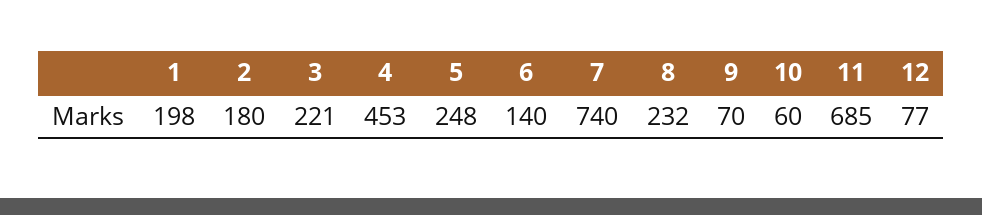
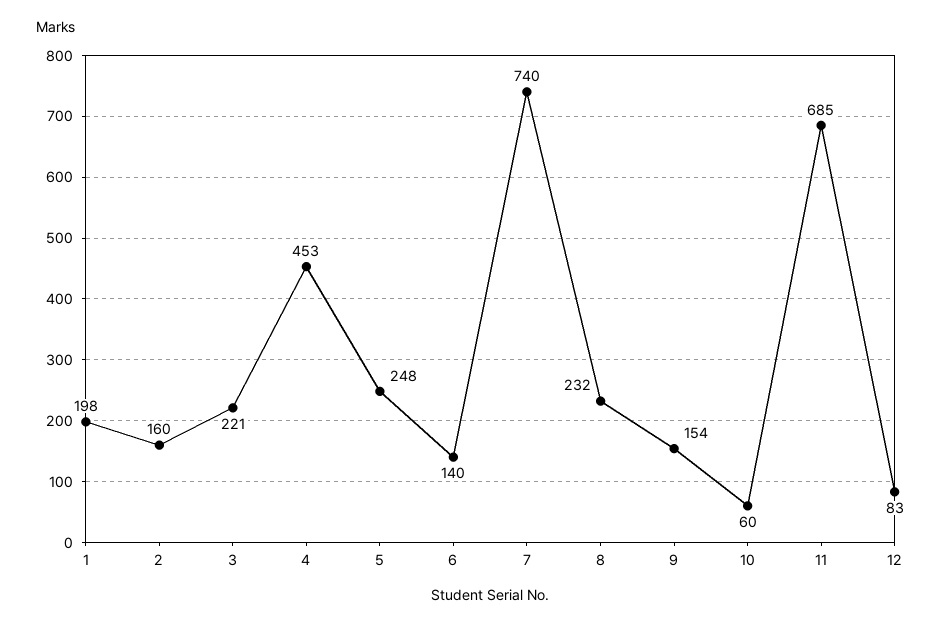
  {
    "1": 198,
-   "2": 180,
+   "2": 160,
    "3": 221,
    "4": 453,
    "5": 248,
    "6": 140,
    "7": 740,
    "8": 232,
-   "9": 70,
+   "9": 154,
    "10": 60,
    "11": 685,
-   "12": 77
+   "12": 83
  }

